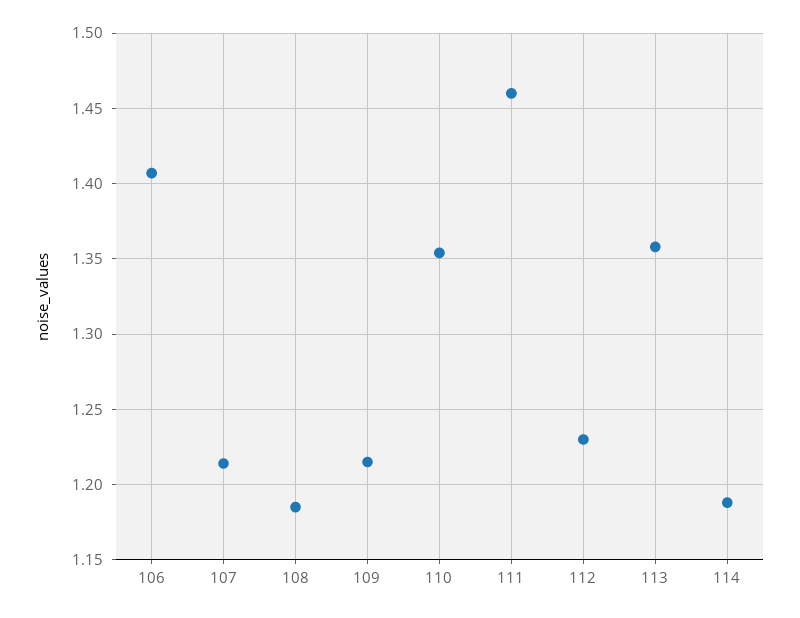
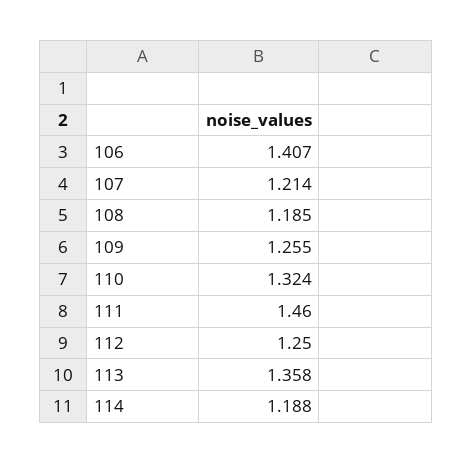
  {
    "106": 1.407,
    "107": 1.214,
    "108": 1.185,
-   "109": 1.215,
+   "109": 1.255,
-   "110": 1.355,
+   "110": 1.324,
    "111": 1.46,
-   "112": 1.23,
+   "112": 1.25,
    "113": 1.358,
    "114": 1.188
  }

